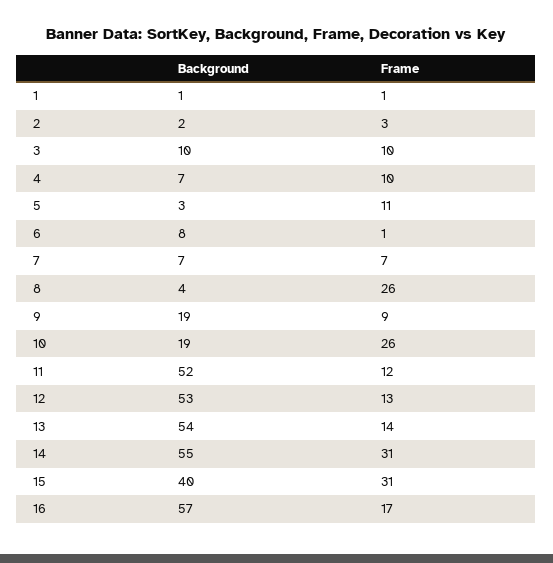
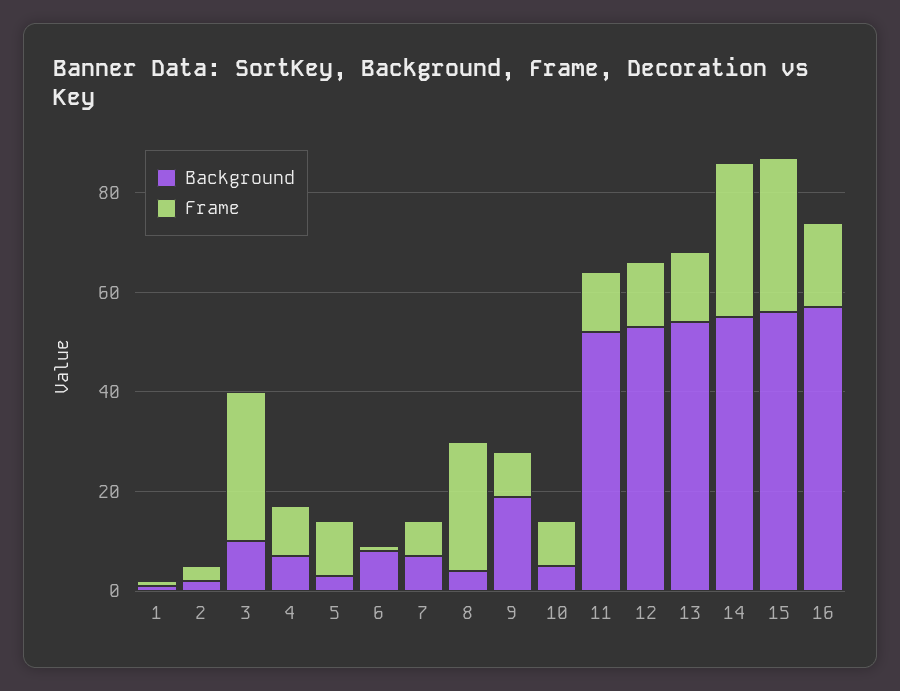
  {
    "Background": {
      "1": 1,
      "2": 2,
      "3": 10,
      "4": 7,
      "5": 3,
      "6": 8,
      "7": 7,
      "8": 4,
      "9": 19,
-     "10": 19,
+     "10": 5,
      "11": 52,
      "12": 53,
      "13": 54,
      "14": 55,
-     "15": 40,
+     "15": 55,
      "16": 57
    },
    "Frame": {
      "1": 1,
      "2": 3,
-     "3": 10,
+     "3": 30,
      "4": 10,
      "5": 11,
      "6": 1,
      "7": 7,
      "8": 26,
      "9": 9,
-     "10": 26,
+     "10": 10,
      "11": 12,
      "12": 13,
      "13": 14,
      "14": 31,
      "15": 31,
      "16": 17
    }
  }

